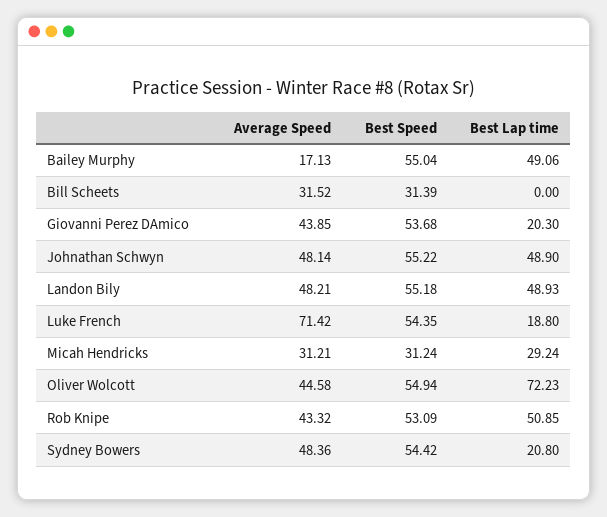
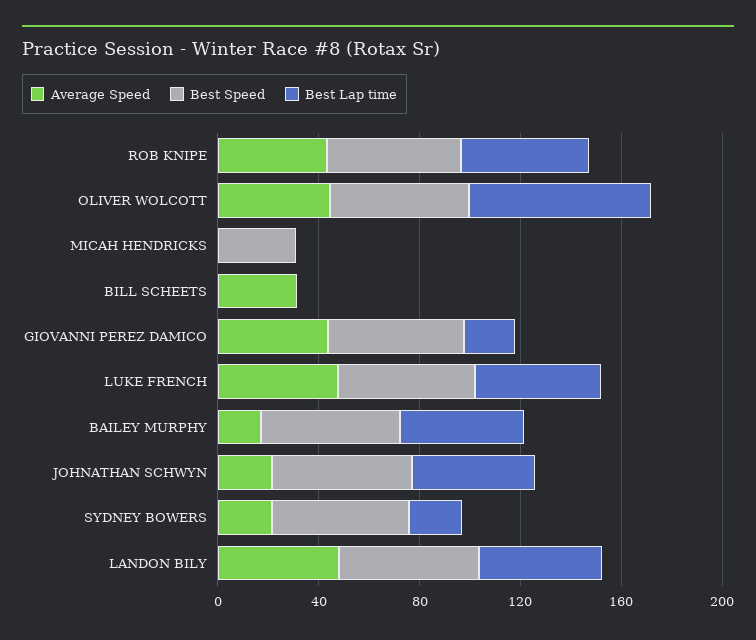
  {
    "Average Speed": {
      "Bailey Murphy": 17.13,
      "Bill Scheets": 31.52,
      "Giovanni Perez DAmico": 43.85,
-     "Johnathan Schwyn": 48.14,
+     "Johnathan Schwyn": 20,
      "Landon Bily": 48.21,
-     "Luke French": 71.42,
+     "Luke French": 50,
-     "Micah Hendricks": 31.21,
+     "Micah Hendricks": 0,
      "Oliver Wolcott": 44.58,
      "Rob Knipe": 43.32,
-     "Sydney Bowers": 48.36
+     "Sydney Bowers": 20
    },
    "Best Speed": {
      "Bailey Murphy": 55.04,
-     "Bill Scheets": 31.39,
+     "Bill Scheets": 0,
      "Giovanni Perez DAmico": 53.68,
      "Johnathan Schwyn": 55.22,
      "Landon Bily": 55.18,
      "Luke French": 54.35,
      "Micah Hendricks": 31.24,
      "Oliver Wolcott": 54.94,
      "Rob Knipe": 53.09,
      "Sydney Bowers": 54.42
    },
    "Best Lap time": {
      "Bailey Murphy": 49.06,
      "Bill Scheets": 0,
      "Giovanni Perez DAmico": 20.3,
      "Johnathan Schwyn": 48.9,
      "Landon Bily": 48.93,
-     "Luke French": 18.8,
+     "Luke French": 50,
-     "Micah Hendricks": 29.24,
+     "Micah Hendricks": 0,
      "Oliver Wolcott": 72.23,
      "Rob Knipe": 50.85,
      "Sydney Bowers": 20.8
    }
  }

